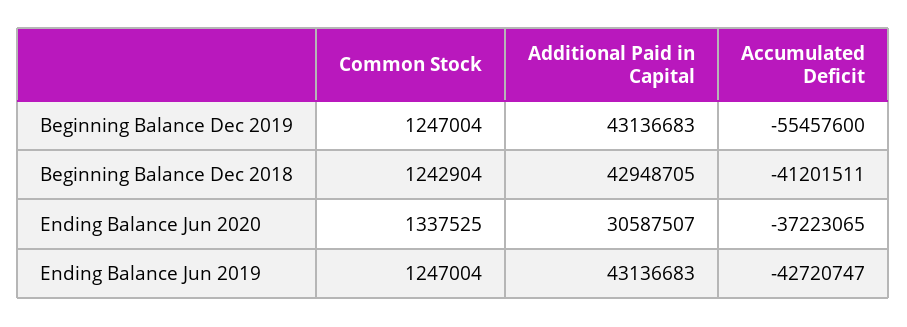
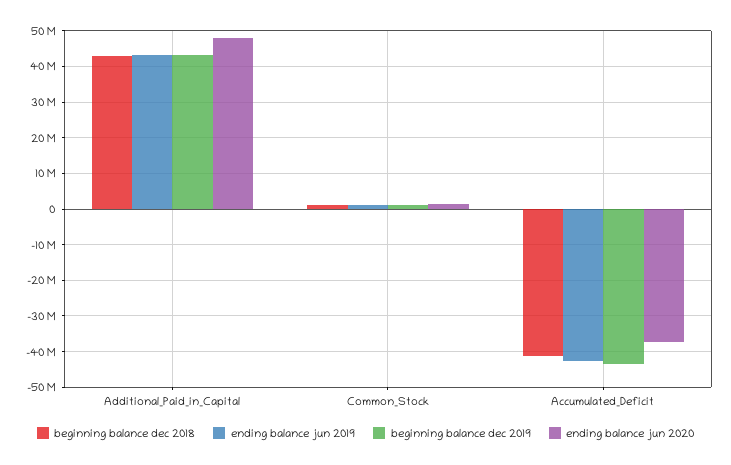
  {
    "Beginning Balance Dec 2019": {
      "Common Stock": 1247004,
      "Additional Paid in Capital": 43136683,
-     "Accumulated Deficit": -55457600
+     "Accumulated Deficit": -44000000
    },
    "Beginning Balance Dec 2018": {
      "Common Stock": 1242904,
      "Additional Paid in Capital": 42948705,
      "Accumulated Deficit": -41201511
    },
    "Ending Balance Jun 2020": {
      "Common Stock": 1337525,
-     "Additional Paid in Capital": 30587507,
+     "Additional Paid in Capital": 48000000,
      "Accumulated Deficit": -37223065
    },
    "Ending Balance Jun 2019": {
      "Common Stock": 1247004,
      "Additional Paid in Capital": 43136683,
      "Accumulated Deficit": -42720747
    }
  }

